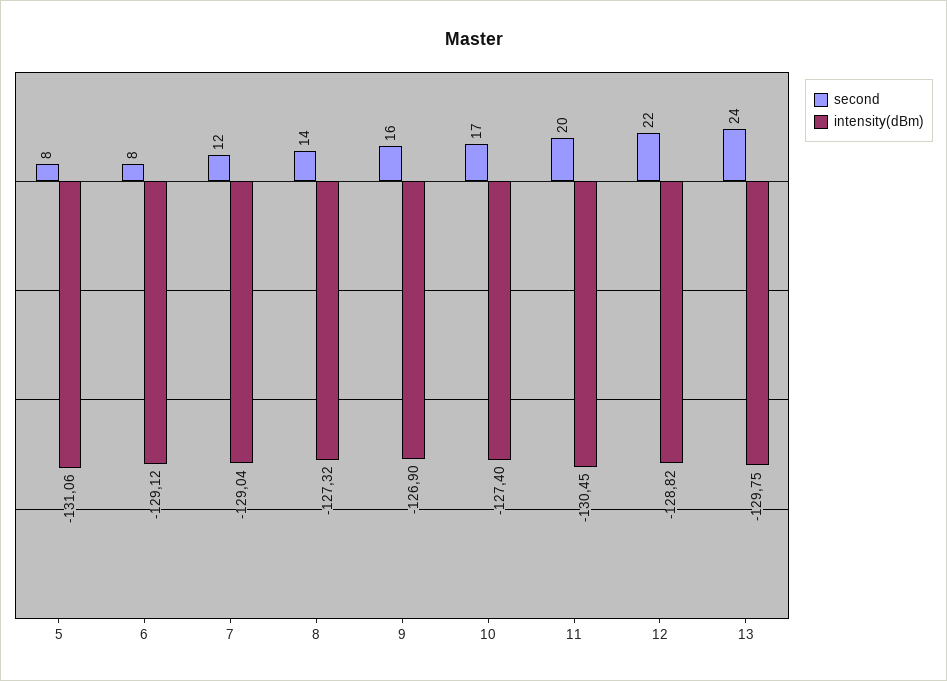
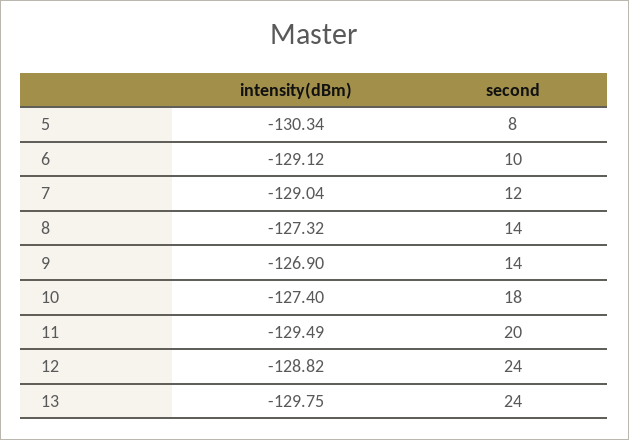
  {
    "second": {
      "5": 8,
-     "6": 8,
+     "6": 10,
      "7": 12,
      "8": 14,
-     "9": 16,
+     "9": 14,
-     "10": 17,
+     "10": 18,
      "11": 20,
-     "12": 22,
+     "12": 24,
      "13": 24
    },
    "intensity(dBm)": {
-     "5": -131.06,
+     "5": -130.34,
      "6": -129.12,
      "7": -129.04,
      "8": -127.32,
      "9": -126.9,
      "10": -127.4,
-     "11": -130.45,
+     "11": -129.49,
      "12": -128.82,
      "13": -129.75
    }
  }

